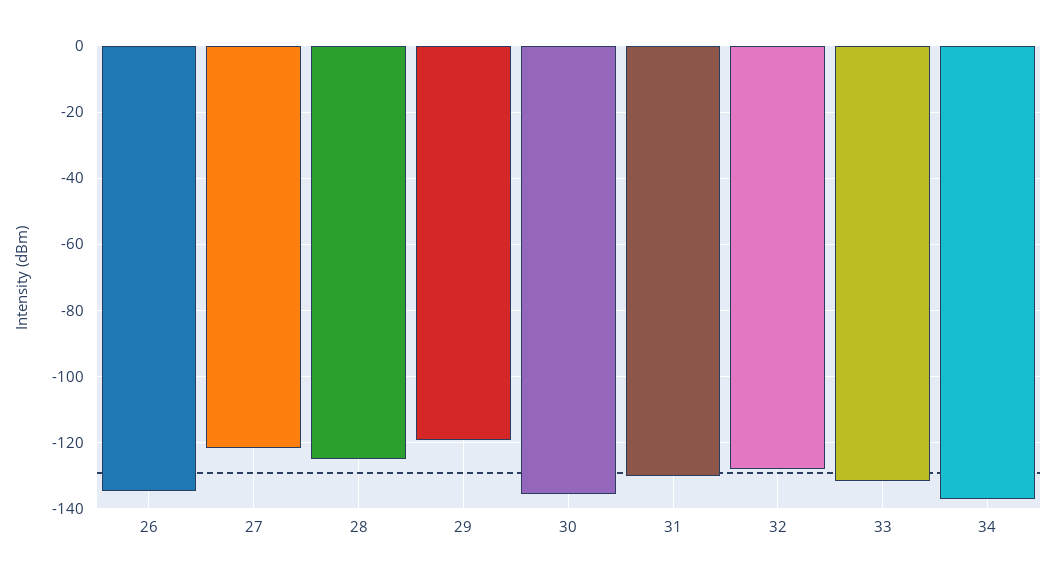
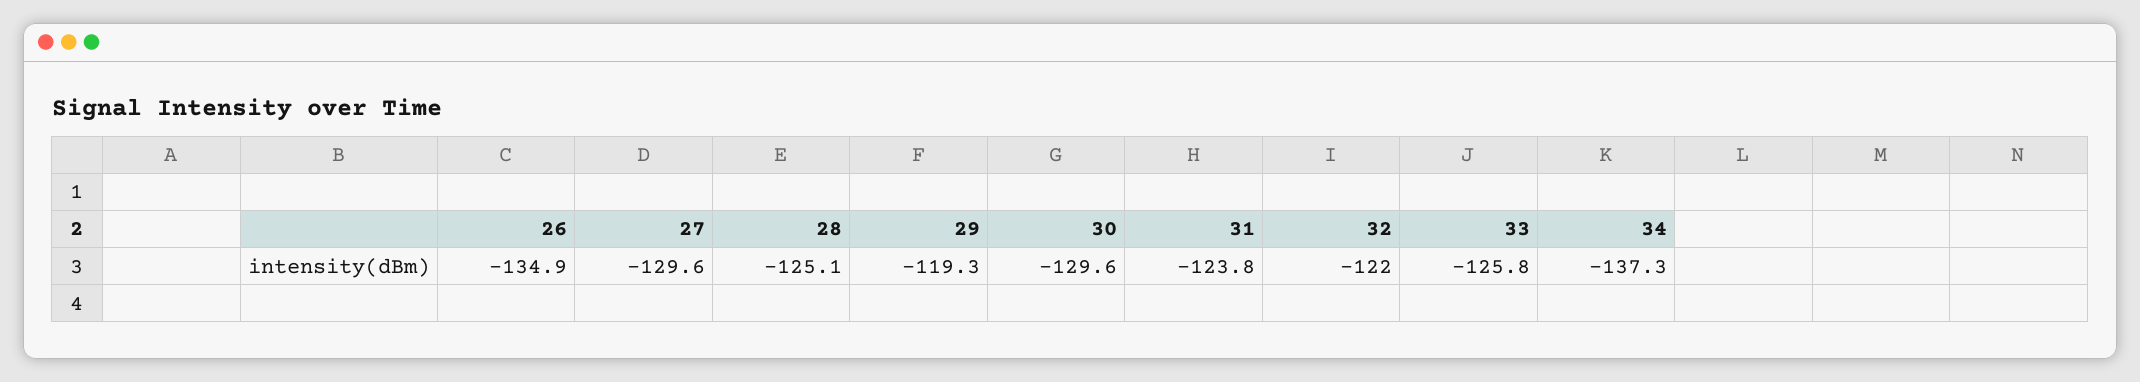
  {
    "26": -134.9,
-   "27": -122,
+   "27": -129.6,
    "28": -125.1,
    "29": -119.3,
-   "30": -136,
+   "30": -129.6,
-   "31": -130,
+   "31": -123.8,
-   "32": -128,
+   "32": -122,
-   "33": -132,
+   "33": -125.8,
    "34": -137.3
  }

